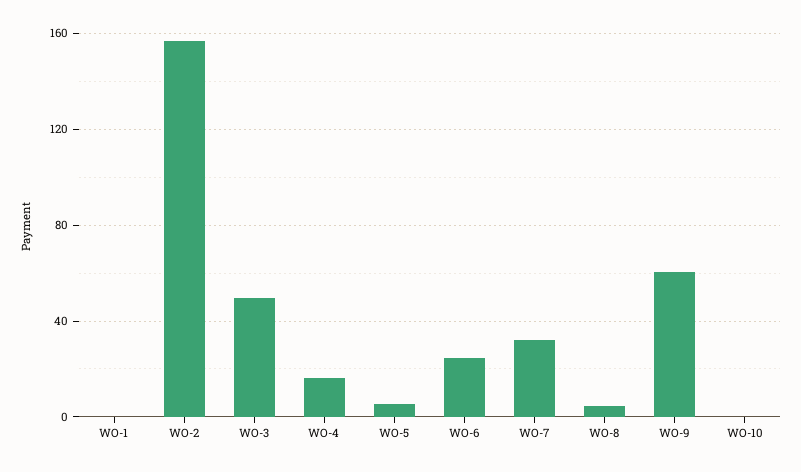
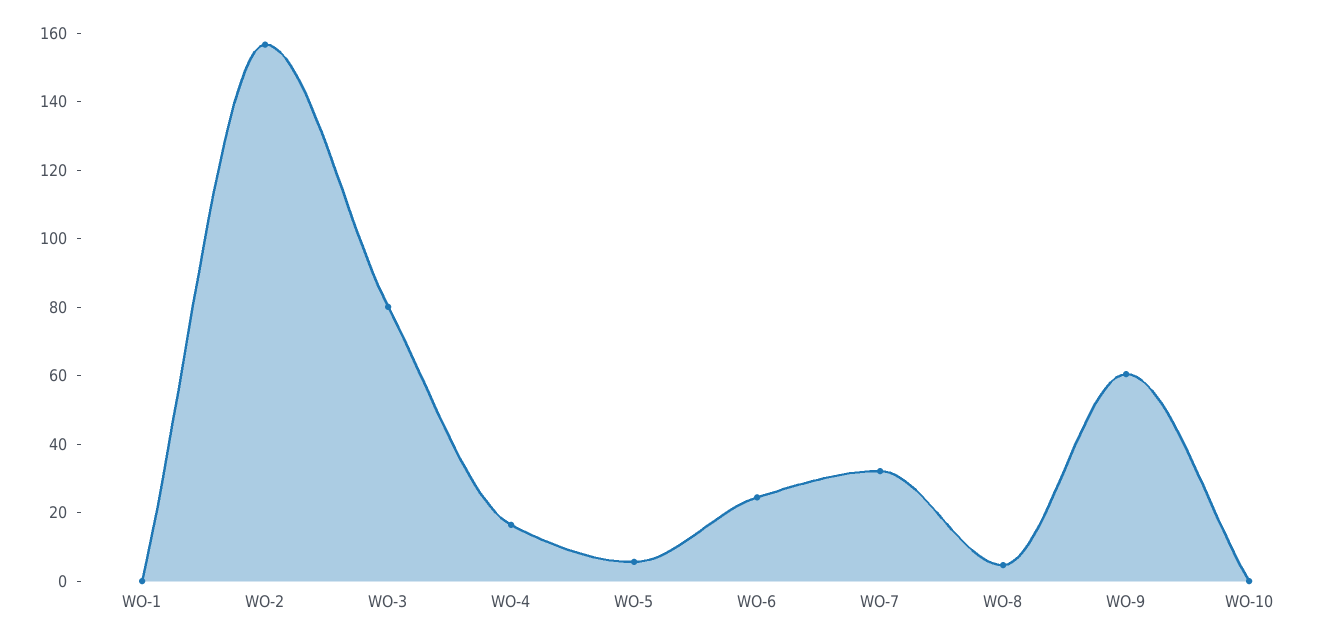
  {
    "WO-1": 0,
    "WO-2": 155,
-   "WO-3": 50,
+   "WO-3": 80,
    "WO-4": 15,
    "WO-5": 5,
    "WO-6": 25,
    "WO-7": 30,
    "WO-8": 5,
    "WO-9": 60,
    "WO-10": 0
  }

